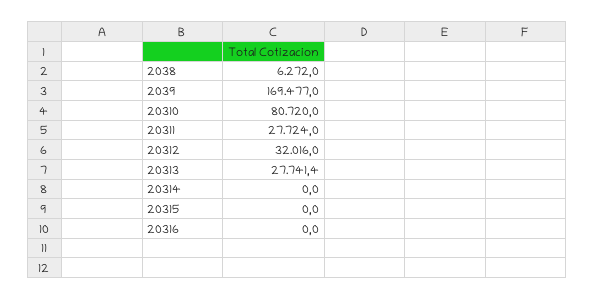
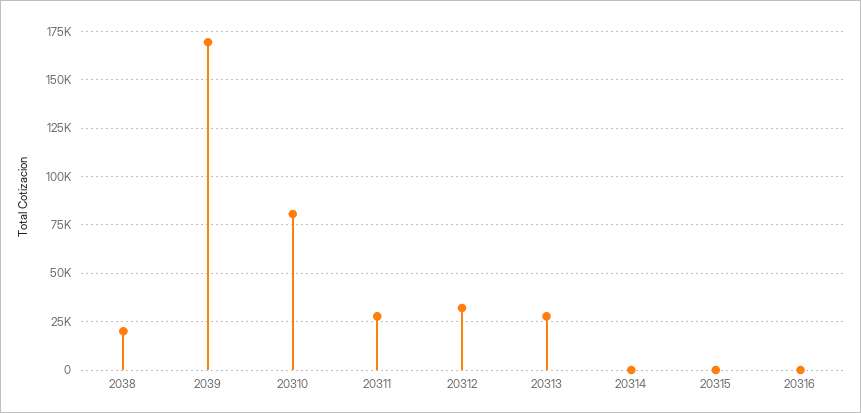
  {
-   "2038": 6272,
+   "2038": 20000,
    "2039": 169477,
    "20310": 80720,
    "20311": 27724,
    "20312": 32016,
    "20313": 27741.4,
    "20314": 0,
    "20315": 0,
    "20316": 0
  }

